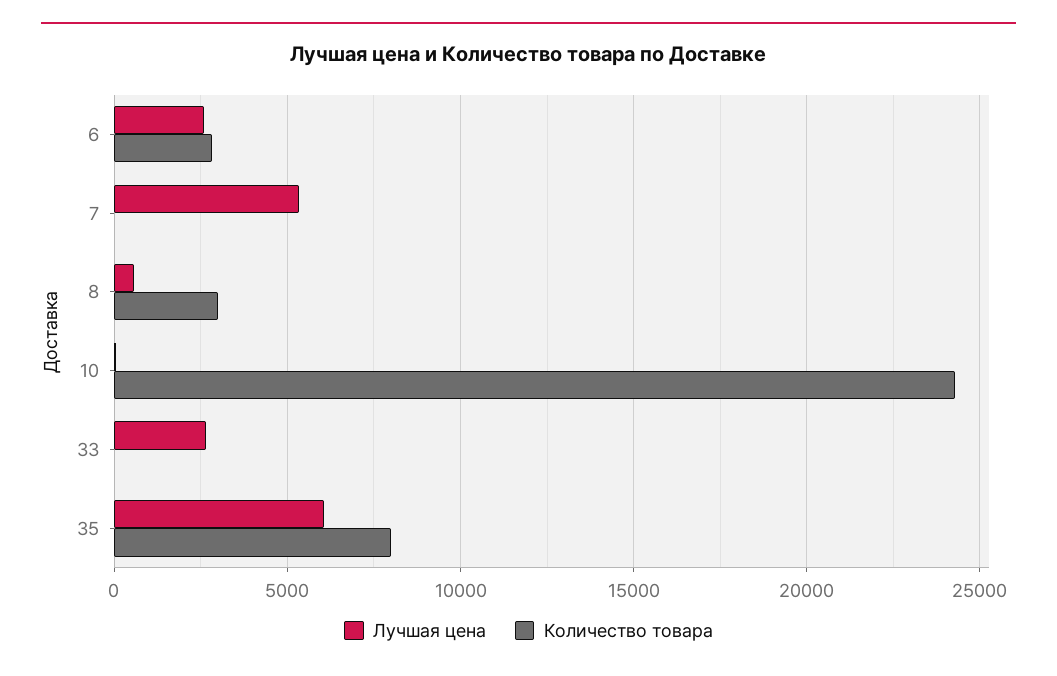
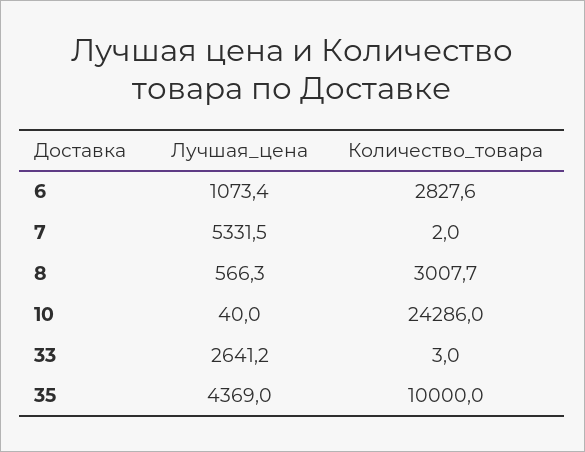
  {
    "Лучшая цена": {
-     "6": 2500,
+     "6": 1073.4,
      "7": 5331.5,
      "8": 566.3,
      "10": 40,
      "33": 2641.2,
-     "35": 6000
+     "35": 4369
    },
    "Количество товара": {
      "6": 2827.6,
      "7": 2,
      "8": 3007.7,
      "10": 24286,
      "33": 3,
-     "35": 8000
+     "35": 10000
    }
  }

